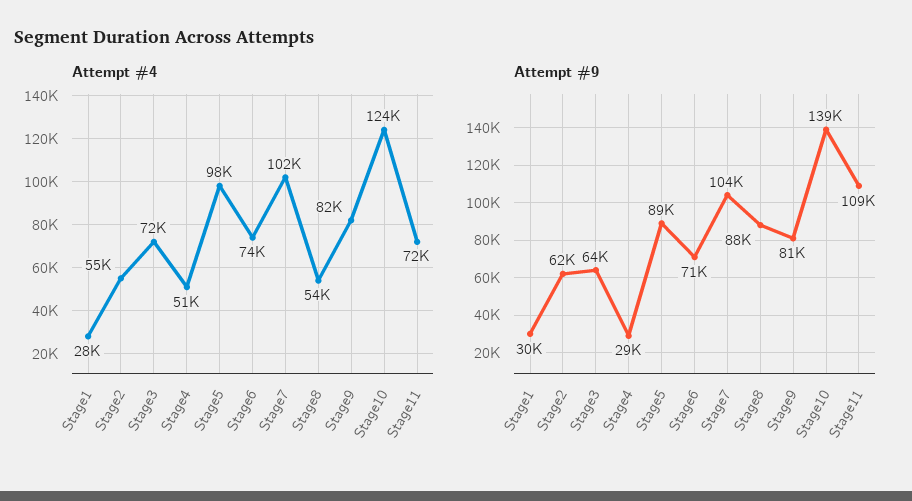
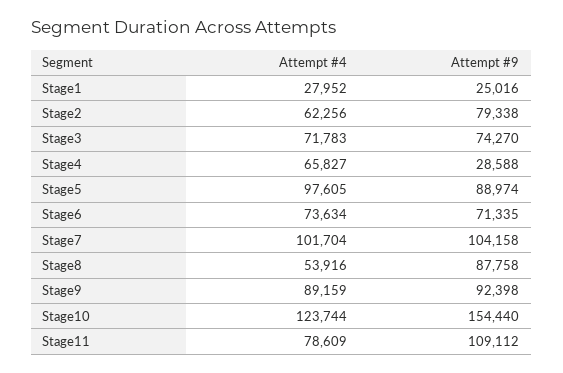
  {
    "Attempt #4": {
      "Stage1": 27952,
-     "Stage2": 55000,
+     "Stage2": 62256,
      "Stage3": 71783,
-     "Stage4": 51000,
+     "Stage4": 65827,
      "Stage5": 97605,
      "Stage6": 73634,
      "Stage7": 101704,
      "Stage8": 53916,
-     "Stage9": 82000,
+     "Stage9": 89159,
      "Stage10": 123744,
-     "Stage11": 72000
+     "Stage11": 78609
    },
    "Attempt #9": {
-     "Stage1": 30000,
+     "Stage1": 25016,
-     "Stage2": 62000,
+     "Stage2": 79338,
-     "Stage3": 64000,
+     "Stage3": 74270,
      "Stage4": 28588,
      "Stage5": 88974,
      "Stage6": 71335,
      "Stage7": 104158,
      "Stage8": 87758,
-     "Stage9": 81000,
+     "Stage9": 92398,
-     "Stage10": 139000,
+     "Stage10": 154440,
      "Stage11": 109112
    }
  }

